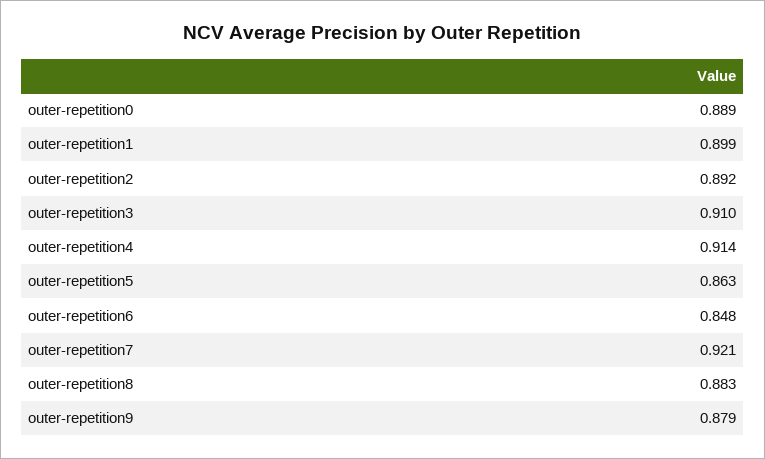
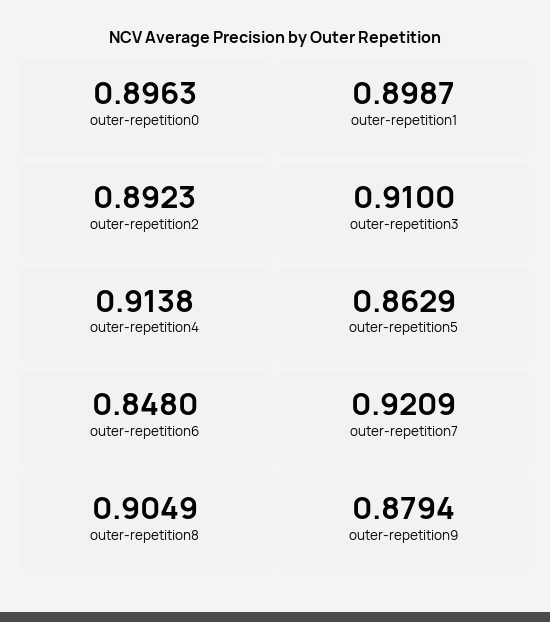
  {
-   "outer-repetition0": 0.889,
+   "outer-repetition0": 0.8963,
    "outer-repetition1": 0.8987,
    "outer-repetition2": 0.8923,
    "outer-repetition3": 0.91,
    "outer-repetition4": 0.9138,
    "outer-repetition5": 0.8629,
    "outer-repetition6": 0.848,
    "outer-repetition7": 0.9209,
-   "outer-repetition8": 0.883,
+   "outer-repetition8": 0.9049,
    "outer-repetition9": 0.8794
  }

